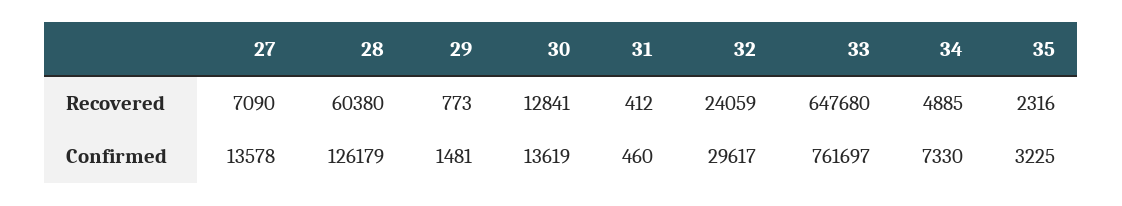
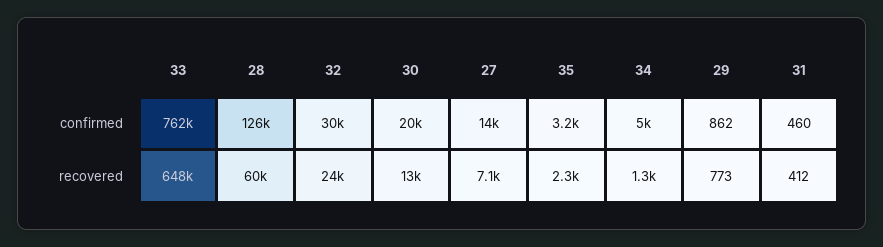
  {
    "27": {
      "Recovered": 7090,
      "Confirmed": 13578
    },
    "28": {
      "Recovered": 60380,
      "Confirmed": 126179
    },
    "29": {
      "Recovered": 773,
-     "Confirmed": 1481
+     "Confirmed": 862
    },
    "30": {
      "Recovered": 12841,
-     "Confirmed": 13619
+     "Confirmed": 20000
    },
    "31": {
      "Recovered": 412,
      "Confirmed": 460
    },
    "32": {
      "Recovered": 24059,
      "Confirmed": 29617
    },
    "33": {
      "Recovered": 647680,
      "Confirmed": 761697
    },
    "34": {
-     "Recovered": 4885,
+     "Recovered": 1300,
-     "Confirmed": 7330
+     "Confirmed": 5000
    },
    "35": {
      "Recovered": 2316,
      "Confirmed": 3225
    }
  }

